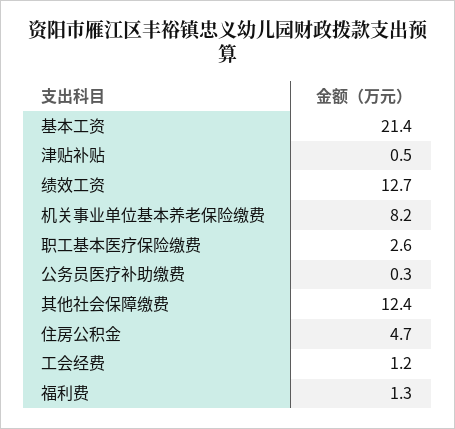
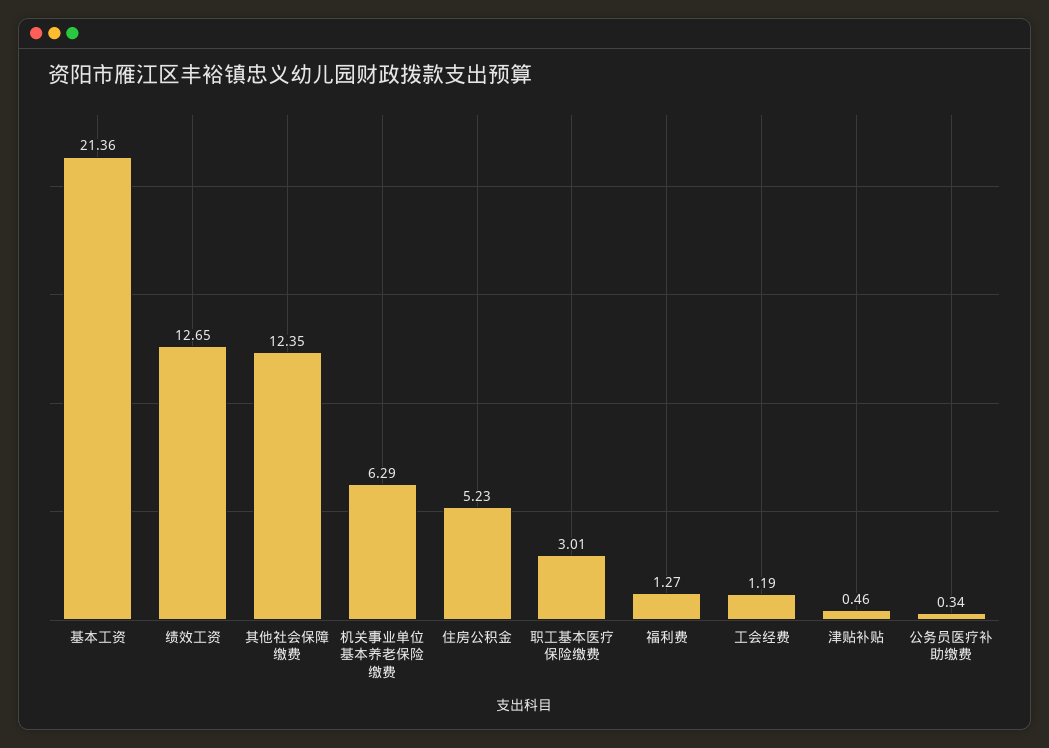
  {
    "基本工资": 21.36,
    "津贴补贴": 0.46,
    "绩效工资": 12.65,
-   "机关事业单位基本养老保险缴费": 8.2,
+   "机关事业单位基本养老保险缴费": 6.29,
-   "职工基本医疗保险缴费": 2.6,
+   "职工基本医疗保险缴费": 3.01,
    "公务员医疗补助缴费": 0.34,
    "其他社会保障缴费": 12.35,
-   "住房公积金": 4.7,
+   "住房公积金": 5.23,
    "工会经费": 1.19,
    "福利费": 1.27
  }

